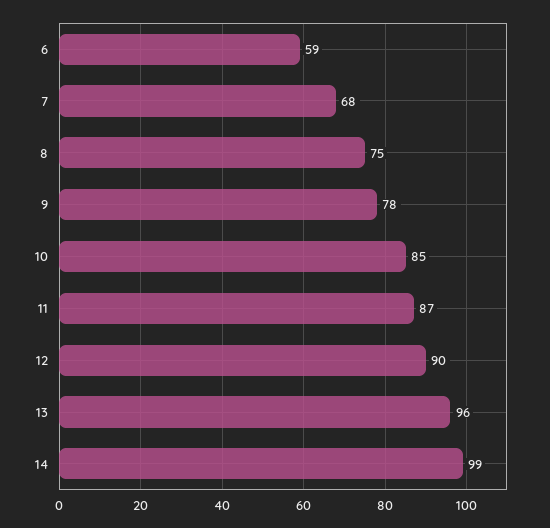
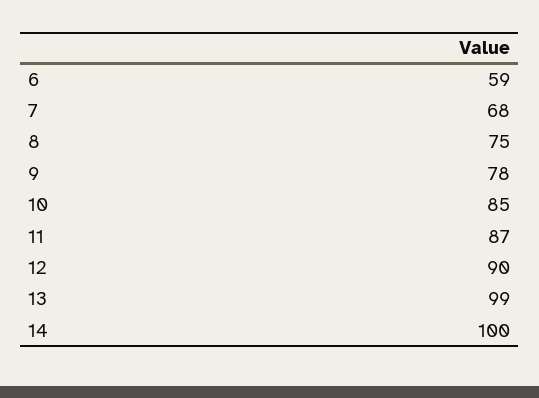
  {
    "6": 59,
    "7": 68,
    "8": 75,
    "9": 78,
    "10": 85,
    "11": 87,
    "12": 90,
-   "13": 96,
+   "13": 99,
-   "14": 99
+   "14": 100
  }

